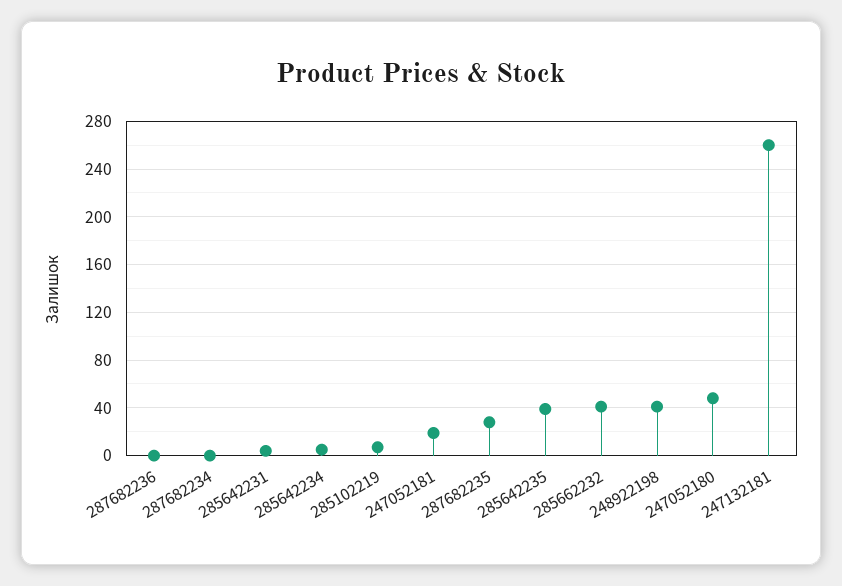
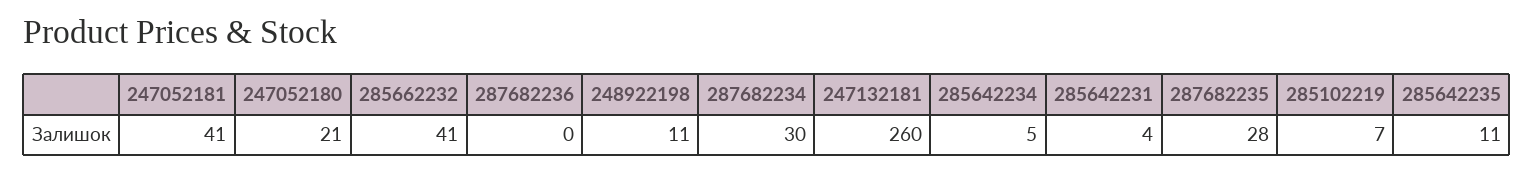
  {
    "287682236": 0,
-   "287682234": 0,
+   "287682234": 30,
    "285642231": 4,
    "285642234": 5,
    "285102219": 7,
-   "247052181": 20,
+   "247052181": 41,
    "287682235": 28,
-   "285642235": 40,
+   "285642235": 11,
    "285662232": 41,
-   "248922198": 40,
+   "248922198": 11,
-   "247052180": 50,
+   "247052180": 21,
    "247132181": 260
  }

